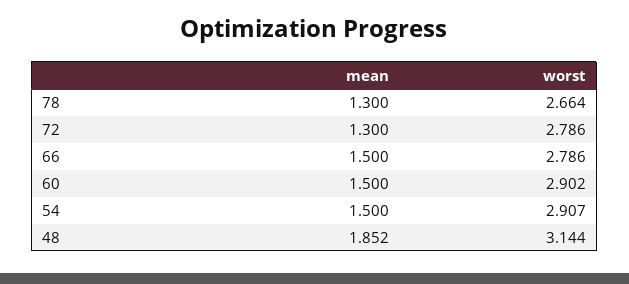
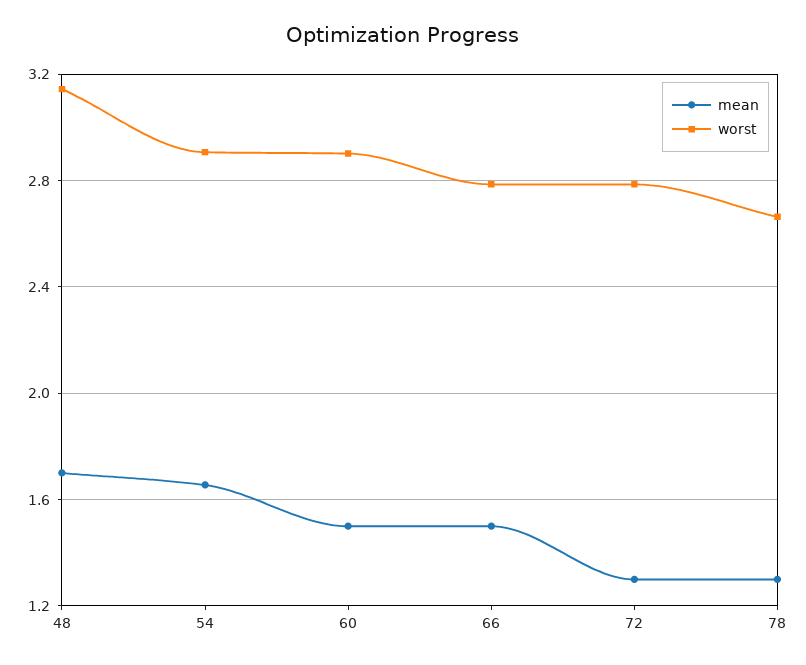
  {
    "mean": {
      "78": 1.3,
      "72": 1.3,
      "66": 1.5,
      "60": 1.5,
-     "54": 1.5,
+     "54": 1.65,
-     "48": 1.852
+     "48": 1.7
    },
    "worst": {
      "78": 2.664,
      "72": 2.786,
      "66": 2.786,
      "60": 2.902,
      "54": 2.907,
      "48": 3.144
    }
  }

